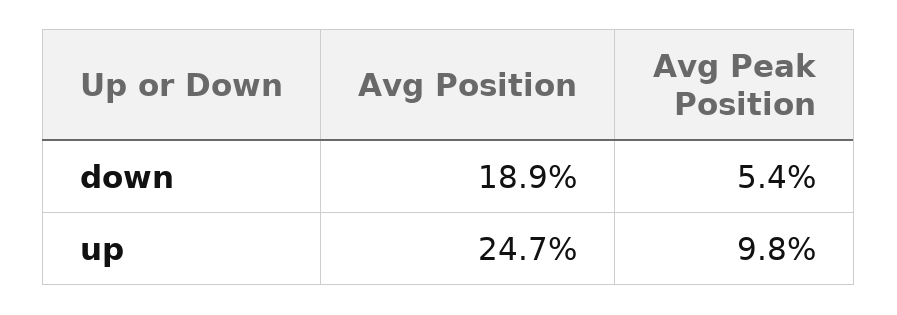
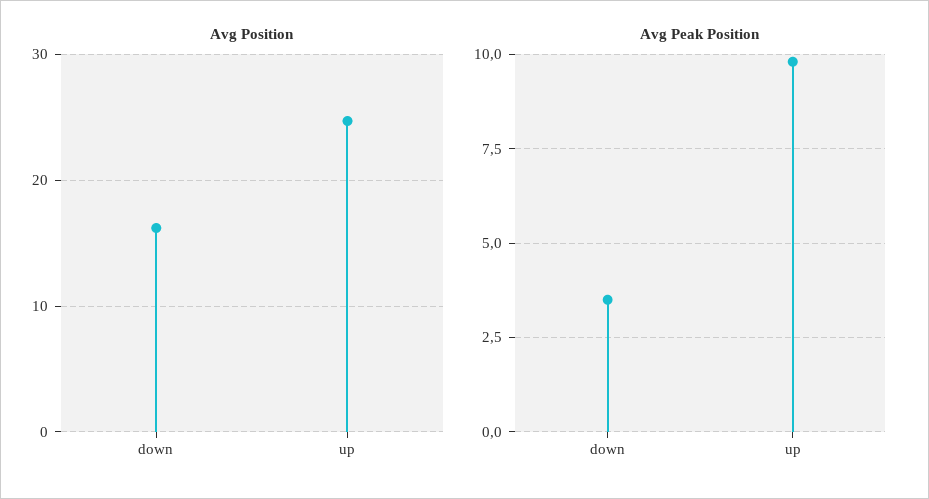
  {
    "Avg Position": {
-     "down": 18.9,
+     "down": 16,
      "up": 24.7
    },
    "Avg Peak Position": {
-     "down": 5.4,
+     "down": 3.5,
      "up": 9.8
    }
  }

